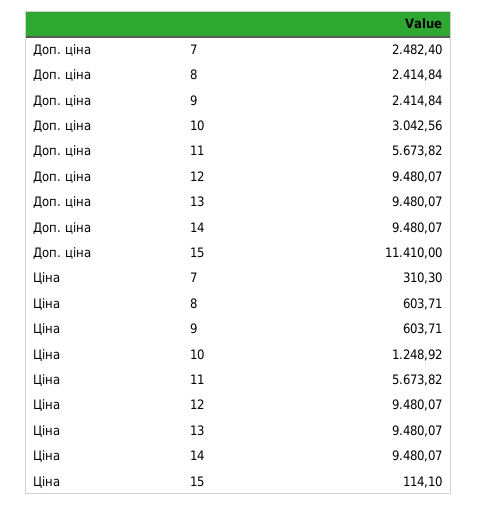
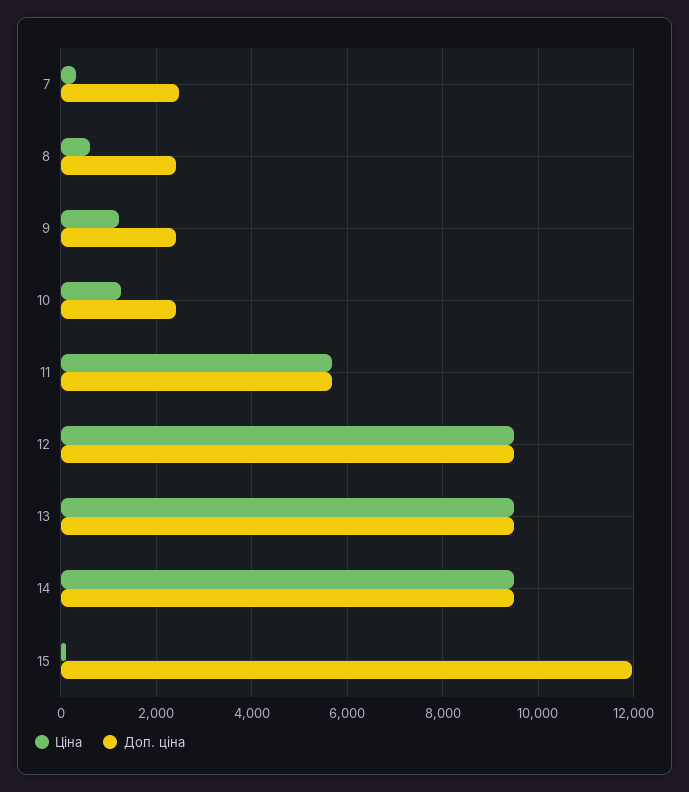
  {
    "Доп. ціна": {
      "7": 2482.4,
      "8": 2414.84,
      "9": 2414.84,
-     "10": 3042.56,
+     "10": 2400,
      "11": 5673.82,
      "12": 9480.07,
      "13": 9480.07,
      "14": 9480.07,
-     "15": 11410
+     "15": 12000
    },
    "Ціна": {
      "7": 310.3,
      "8": 603.71,
-     "9": 603.71,
+     "9": 1200,
      "10": 1248.92,
      "11": 5673.82,
      "12": 9480.07,
      "13": 9480.07,
      "14": 9480.07,
      "15": 114.1
    }
  }

